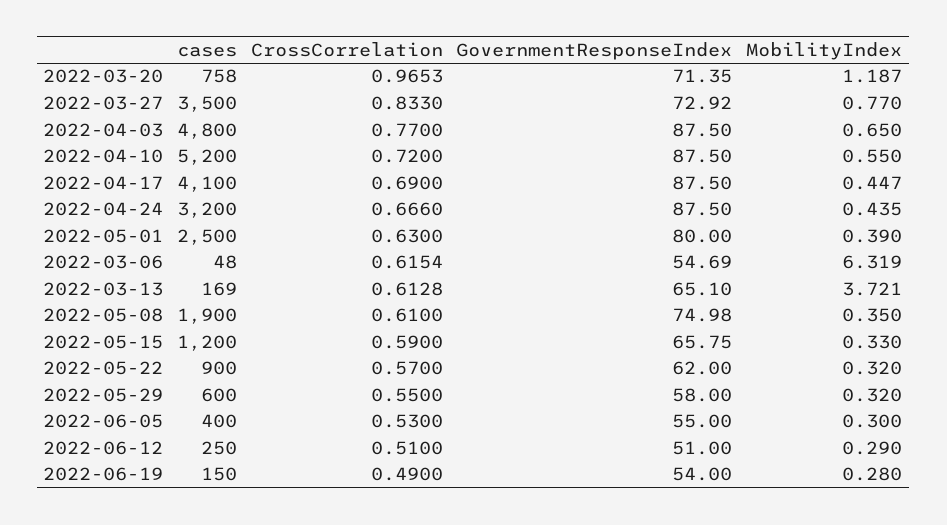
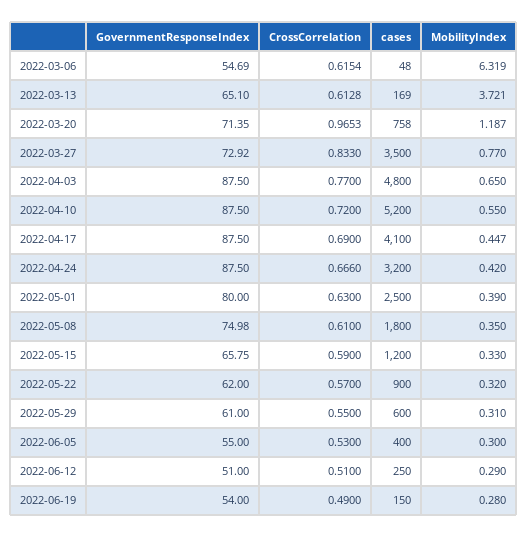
  {
    "cases": {
      "2022-03-20": 758,
      "2022-03-27": 3500,
      "2022-04-03": 4800,
      "2022-04-10": 5200,
      "2022-04-17": 4100,
      "2022-04-24": 3200,
      "2022-05-01": 2500,
      "2022-03-06": 48,
      "2022-03-13": 169,
-     "2022-05-08": 1900,
+     "2022-05-08": 1800,
      "2022-05-15": 1200,
      "2022-05-22": 900,
      "2022-05-29": 600,
      "2022-06-05": 400,
      "2022-06-12": 250,
      "2022-06-19": 150
    },
    "CrossCorrelation": {
      "2022-03-20": 0.9653,
      "2022-03-27": 0.833,
      "2022-04-03": 0.77,
      "2022-04-10": 0.72,
      "2022-04-17": 0.69,
      "2022-04-24": 0.666,
      "2022-05-01": 0.63,
      "2022-03-06": 0.6154,
      "2022-03-13": 0.6128,
      "2022-05-08": 0.61,
      "2022-05-15": 0.59,
      "2022-05-22": 0.57,
      "2022-05-29": 0.55,
      "2022-06-05": 0.53,
      "2022-06-12": 0.51,
      "2022-06-19": 0.49
    },
    "GovernmentResponseIndex": {
      "2022-03-20": 71.35,
      "2022-03-27": 72.92,
      "2022-04-03": 87.5,
      "2022-04-10": 87.5,
      "2022-04-17": 87.5,
      "2022-04-24": 87.5,
      "2022-05-01": 80,
      "2022-03-06": 54.69,
      "2022-03-13": 65.1,
      "2022-05-08": 74.98,
      "2022-05-15": 65.75,
      "2022-05-22": 62,
-     "2022-05-29": 58,
+     "2022-05-29": 61,
      "2022-06-05": 55,
      "2022-06-12": 51,
      "2022-06-19": 54
    },
    "MobilityIndex": {
      "2022-03-20": 1.187,
      "2022-03-27": 0.77,
      "2022-04-03": 0.65,
      "2022-04-10": 0.55,
      "2022-04-17": 0.447,
-     "2022-04-24": 0.435,
+     "2022-04-24": 0.42,
      "2022-05-01": 0.39,
      "2022-03-06": 6.319,
      "2022-03-13": 3.721,
      "2022-05-08": 0.35,
      "2022-05-15": 0.33,
      "2022-05-22": 0.32,
-     "2022-05-29": 0.32,
+     "2022-05-29": 0.31,
      "2022-06-05": 0.3,
      "2022-06-12": 0.29,
      "2022-06-19": 0.28
    }
  }

